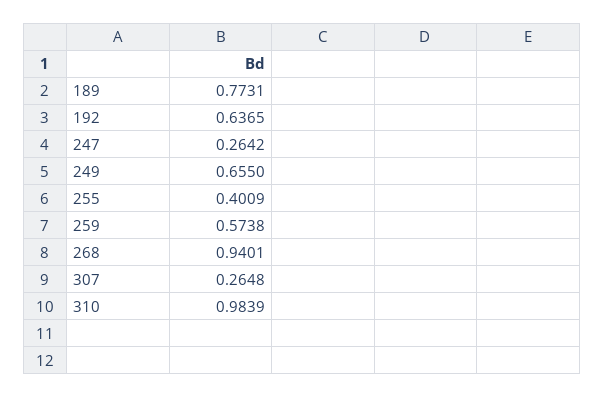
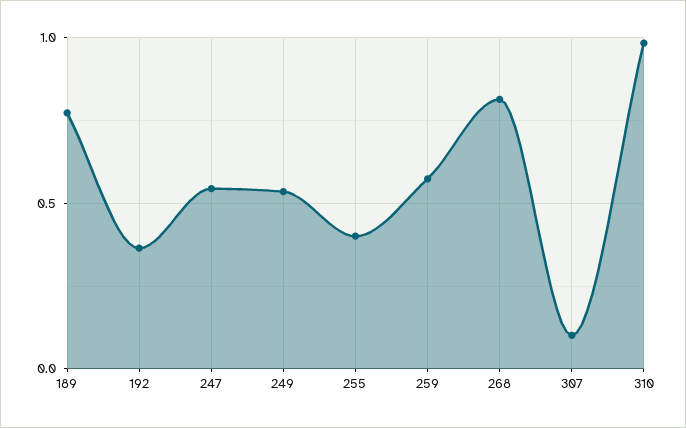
  {
    "189": 0.7731,
-   "192": 0.6365,
+   "192": 0.35,
-   "247": 0.2642,
+   "247": 0.55,
-   "249": 0.655,
+   "249": 0.55,
    "255": 0.4009,
    "259": 0.5738,
-   "268": 0.9401,
+   "268": 0.8,
-   "307": 0.2648,
+   "307": 0.1,
    "310": 0.9839
  }

